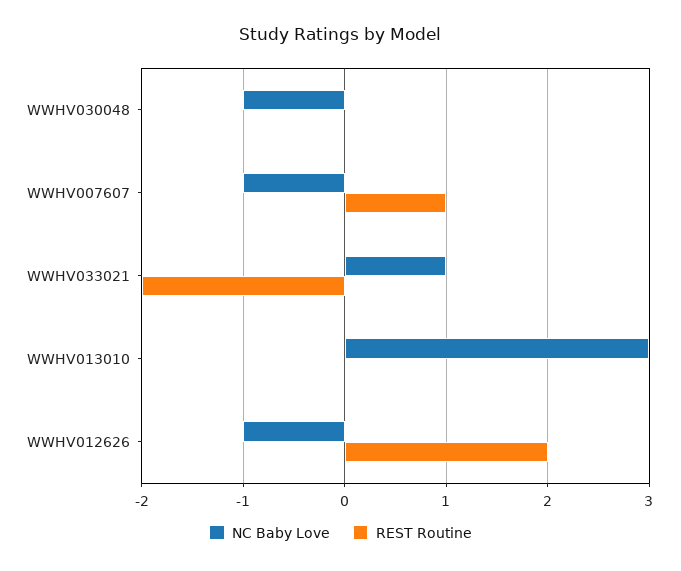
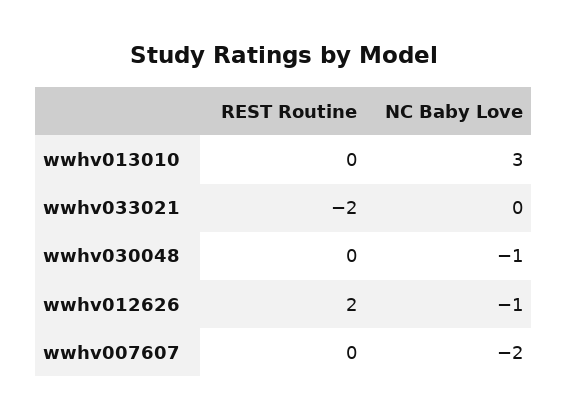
  {
    "NC Baby Love": {
      "WWHV030048": -1,
-     "WWHV007607": -1,
+     "WWHV007607": -2,
-     "WWHV033021": 1,
+     "WWHV033021": 0,
      "WWHV013010": 3,
      "WWHV012626": -1
    },
    "REST Routine": {
      "WWHV030048": 0,
-     "WWHV007607": 1,
+     "WWHV007607": 0,
      "WWHV033021": -2,
      "WWHV013010": 0,
      "WWHV012626": 2
    }
  }

